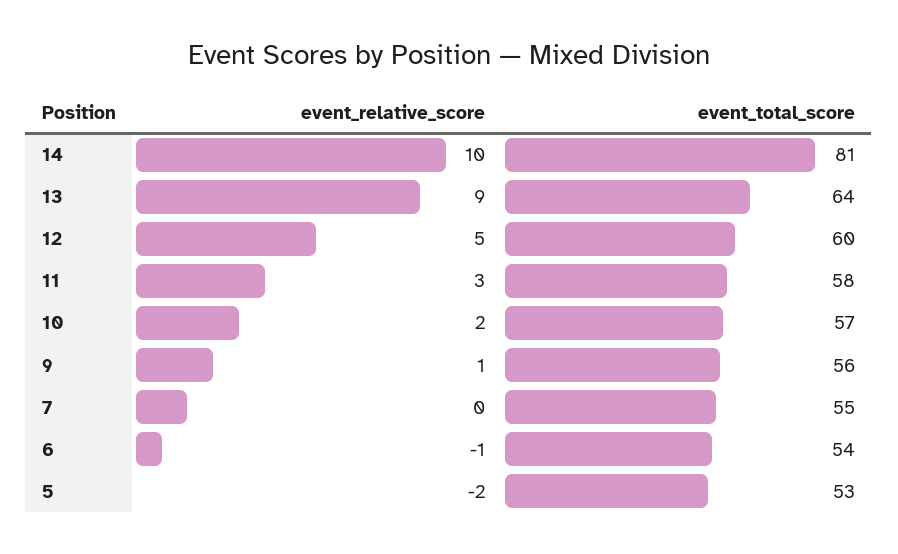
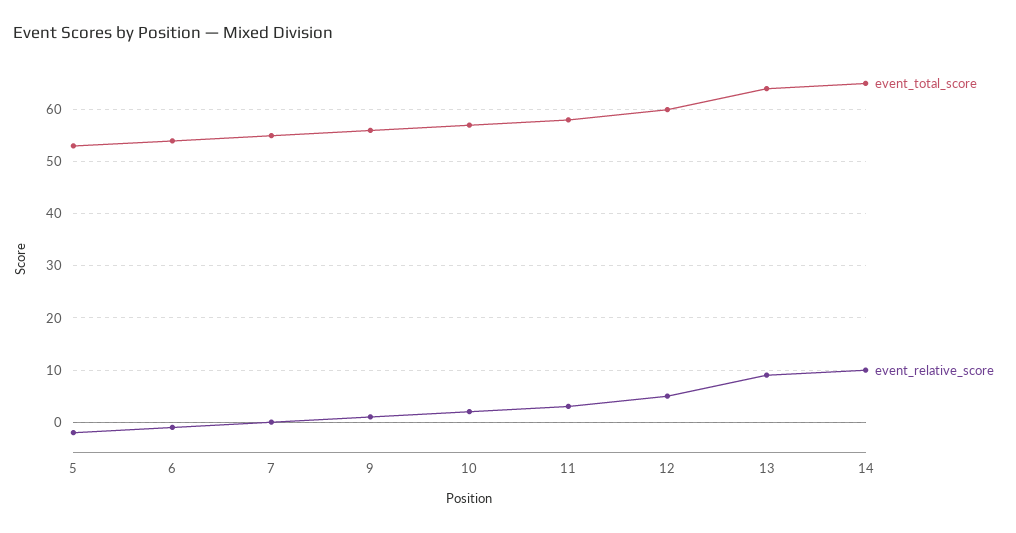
  {
    "event_relative_score": {
      "14": 10,
      "13": 9,
      "12": 5,
      "11": 3,
      "10": 2,
      "9": 1,
      "7": 0,
      "6": -1,
      "5": -2
    },
    "event_total_score": {
-     "14": 81,
+     "14": 65,
      "13": 64,
      "12": 60,
      "11": 58,
      "10": 57,
      "9": 56,
      "7": 55,
      "6": 54,
      "5": 53
    }
  }

